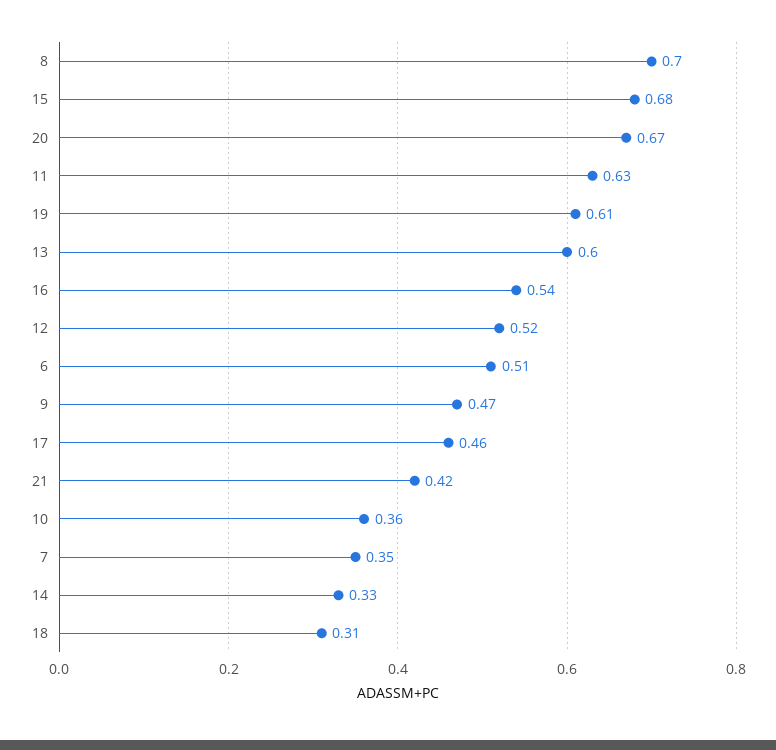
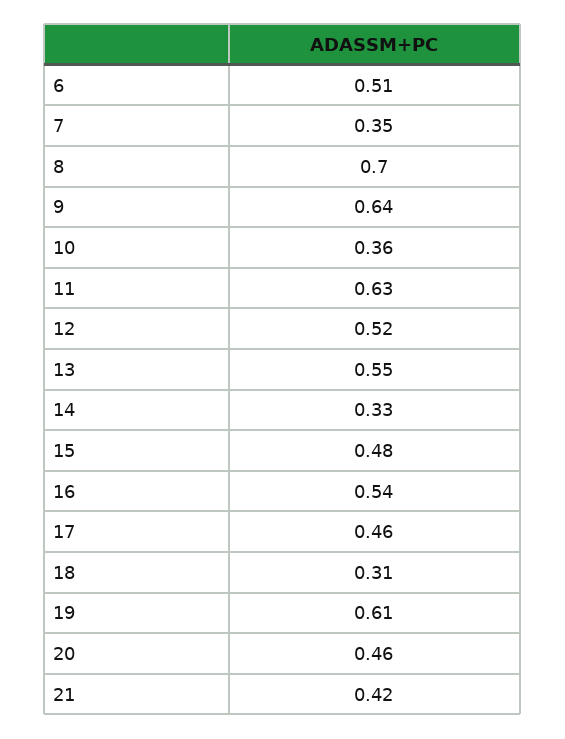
  {
    "8": 0.7,
-   "15": 0.68,
+   "15": 0.48,
-   "20": 0.67,
+   "20": 0.46,
    "11": 0.63,
    "19": 0.61,
-   "13": 0.6,
+   "13": 0.55,
    "16": 0.54,
    "12": 0.52,
    "6": 0.51,
-   "9": 0.47,
+   "9": 0.64,
    "17": 0.46,
    "21": 0.42,
    "10": 0.36,
    "7": 0.35,
    "14": 0.33,
    "18": 0.31
  }

